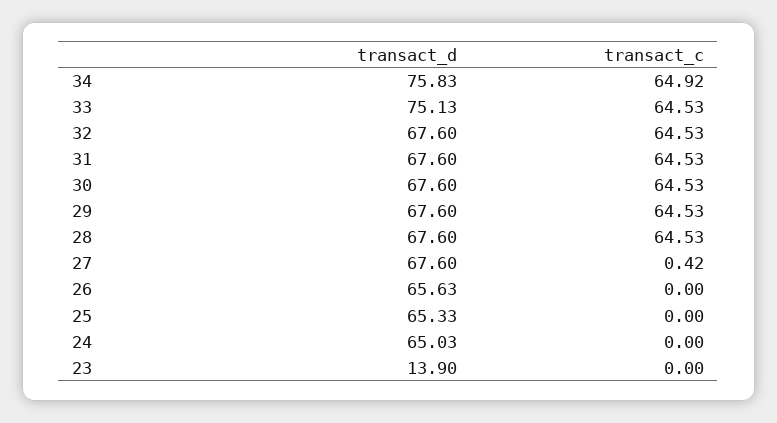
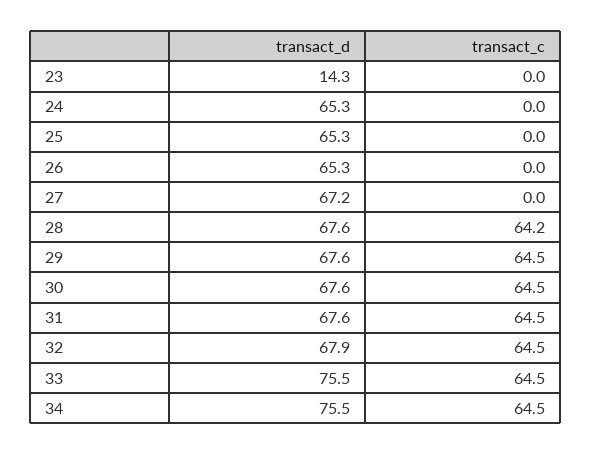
  {
    "transact_d": {
-     "34": 75.83,
+     "34": 75.5,
-     "33": 75.13,
+     "33": 75.5,
-     "32": 67.6,
+     "32": 67.9,
      "31": 67.6,
      "30": 67.6,
      "29": 67.6,
      "28": 67.6,
-     "27": 67.6,
+     "27": 67.2,
-     "26": 65.63,
+     "26": 65.3,
      "25": 65.33,
-     "24": 65.03,
+     "24": 65.3,
-     "23": 13.9
+     "23": 14.3
    },
    "transact_c": {
-     "34": 64.92,
+     "34": 64.5,
      "33": 64.53,
      "32": 64.53,
      "31": 64.53,
      "30": 64.53,
      "29": 64.53,
-     "28": 64.53,
+     "28": 64.2,
-     "27": 0.42,
+     "27": 0,
      "26": 0,
      "25": 0,
      "24": 0,
      "23": 0
    }
  }

